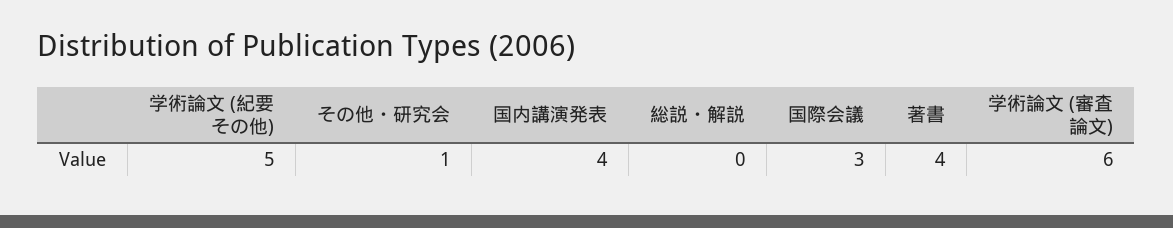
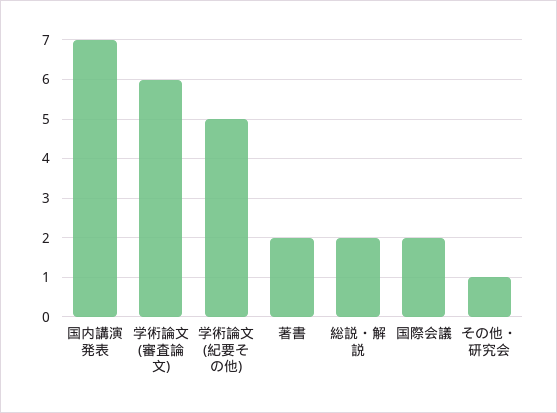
  {
    "学術論文 (紀要その他)": 5,
    "その他・研究会": 1,
-   "国内講演発表": 4,
+   "国内講演発表": 7,
-   "総説・解説": 0,
+   "総説・解説": 2,
-   "国際会議": 3,
+   "国際会議": 2,
-   "著書": 4,
+   "著書": 2,
    "学術論文 (審査論文)": 6
  }

